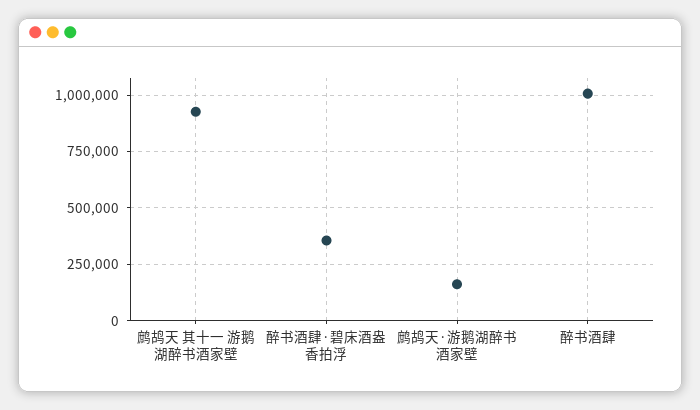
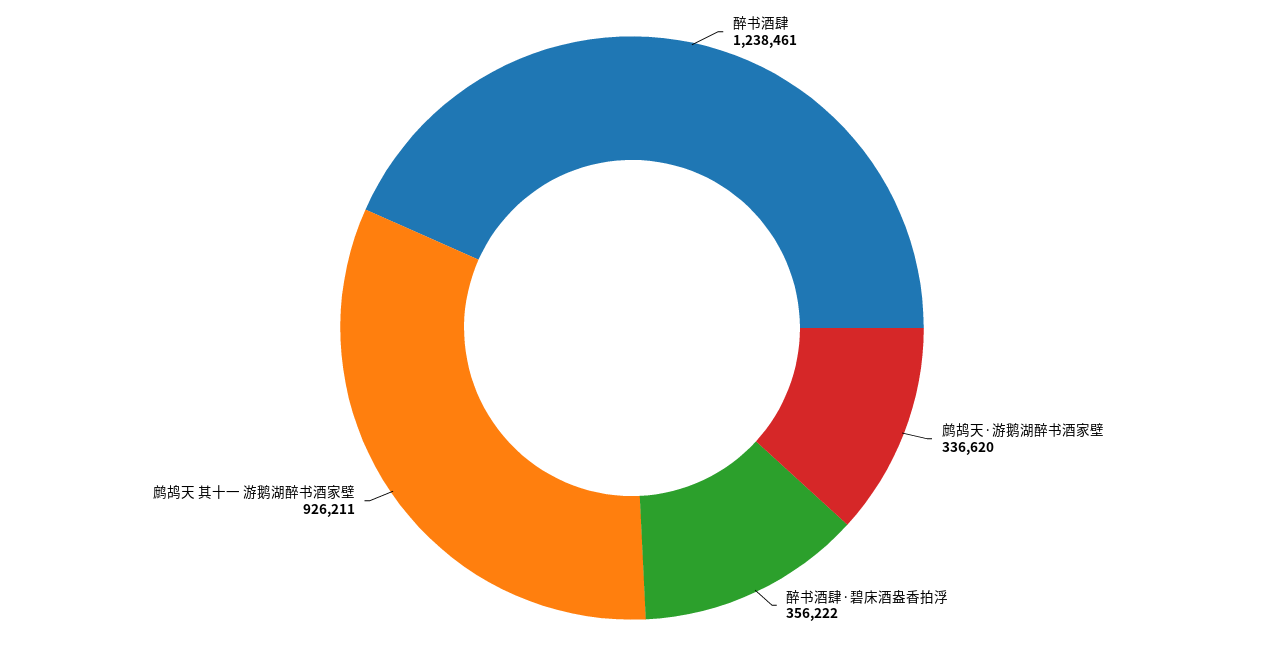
  {
    "鹧鸪天 其十一 游鹅湖醉书酒家壁": 926211,
    "醉书酒肆·碧床酒盎香拍浮": 356222,
-   "鹧鸪天·游鹅湖醉书酒家壁": 150000,
+   "鹧鸪天·游鹅湖醉书酒家壁": 336620,
-   "醉书酒肆": 1000000
+   "醉书酒肆": 1238461
  }

